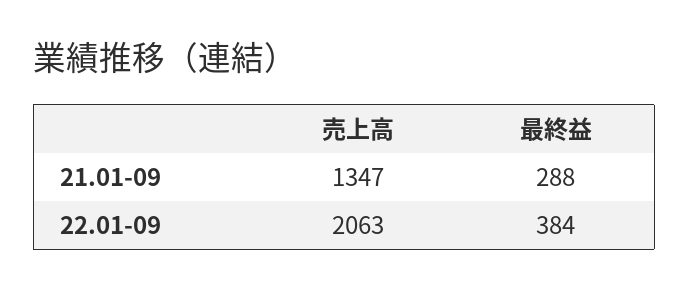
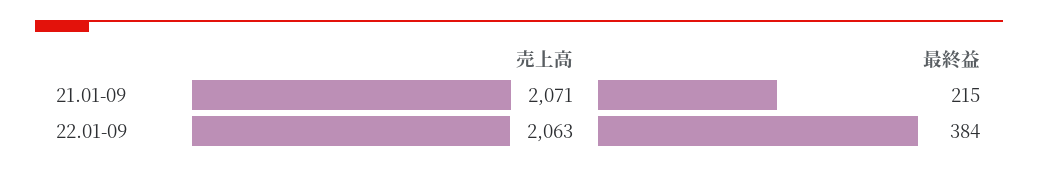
  {
    "売上高": {
-     "21.01-09": 1347,
+     "21.01-09": 2071,
      "22.01-09": 2063
    },
    "最終益": {
-     "21.01-09": 288,
+     "21.01-09": 215,
      "22.01-09": 384
    }
  }

